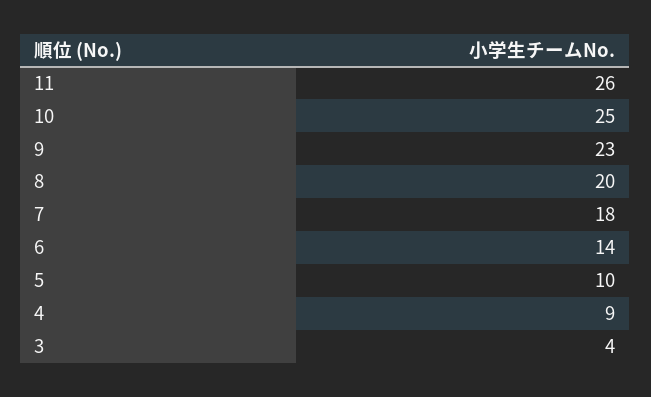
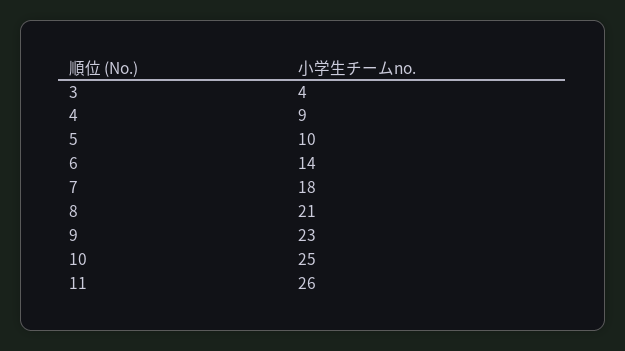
  {
    "11": 26,
    "10": 25,
    "9": 23,
-   "8": 20,
+   "8": 21,
    "7": 18,
    "6": 14,
    "5": 10,
    "4": 9,
    "3": 4
  }

